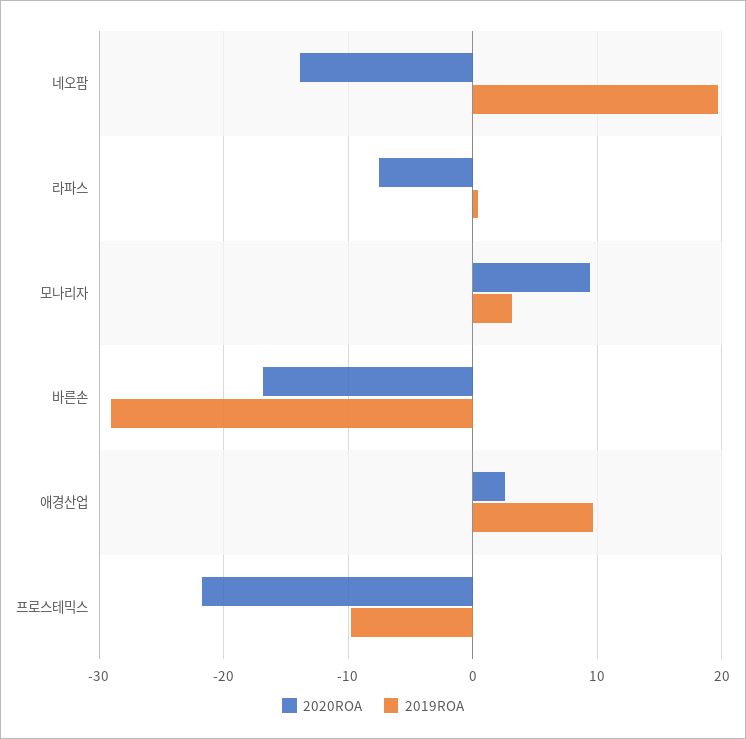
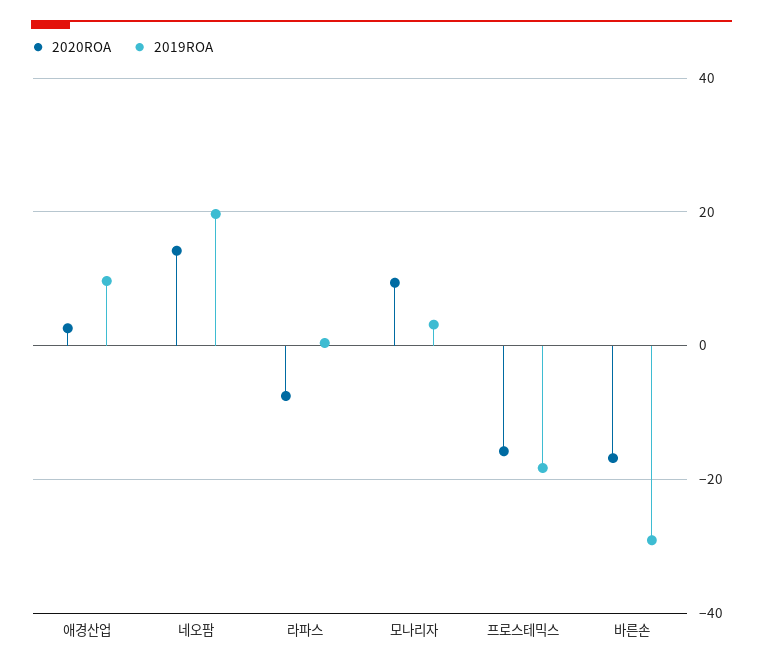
  {
    "2020ROA": {
-     "네오팜": -14,
+     "네오팜": 14,
      "라파스": -8,
      "모나리자": 9,
      "바른손": -17,
      "애경산업": 3,
-     "프로스테믹스": -22
+     "프로스테믹스": -16
    },
    "2019ROA": {
      "네오팜": 20,
      "라파스": 0,
      "모나리자": 3,
      "바른손": -29,
      "애경산업": 10,
-     "프로스테믹스": -10
+     "프로스테믹스": -18
    }
  }

